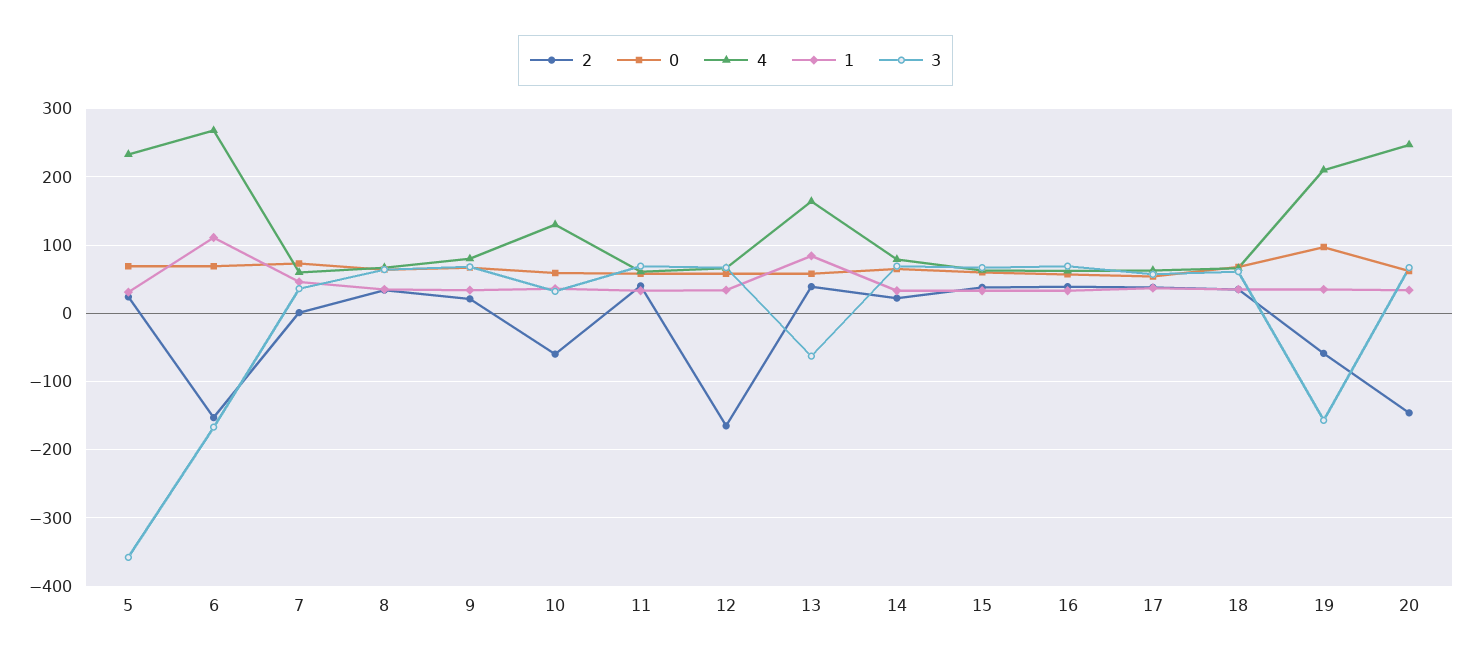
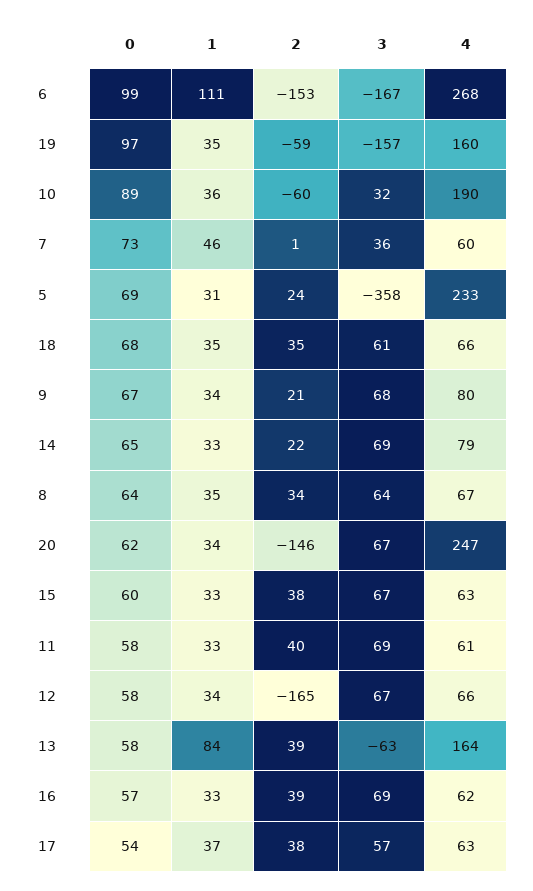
  {
    "2": {
      "5": 24,
      "6": -153,
      "7": 1,
      "8": 34,
      "9": 21,
      "10": -60,
      "11": 40,
      "12": -165,
      "13": 39,
      "14": 22,
      "15": 38,
      "16": 39,
      "17": 38,
      "18": 35,
      "19": -59,
      "20": -146
    },
    "0": {
      "5": 69,
-     "6": 70,
+     "6": 99,
      "7": 73,
      "8": 64,
      "9": 67,
-     "10": 60,
+     "10": 89,
      "11": 58,
      "12": 58,
      "13": 58,
      "14": 65,
      "15": 60,
      "16": 57,
      "17": 54,
      "18": 68,
      "19": 97,
      "20": 62
    },
    "4": {
      "5": 233,
      "6": 268,
      "7": 60,
      "8": 67,
      "9": 80,
-     "10": 130,
+     "10": 190,
      "11": 61,
      "12": 66,
      "13": 164,
      "14": 79,
      "15": 63,
      "16": 62,
      "17": 63,
      "18": 66,
-     "19": 210,
+     "19": 160,
      "20": 247
    },
    "1": {
      "5": 31,
      "6": 111,
      "7": 46,
      "8": 35,
      "9": 34,
      "10": 36,
      "11": 33,
      "12": 34,
      "13": 84,
      "14": 33,
      "15": 33,
      "16": 33,
      "17": 37,
      "18": 35,
      "19": 35,
      "20": 34
    },
    "3": {
      "5": -358,
      "6": -167,
      "7": 36,
      "8": 64,
      "9": 68,
      "10": 32,
      "11": 69,
      "12": 67,
      "13": -63,
      "14": 69,
      "15": 67,
      "16": 69,
      "17": 57,
      "18": 61,
      "19": -157,
      "20": 67
    }
  }

